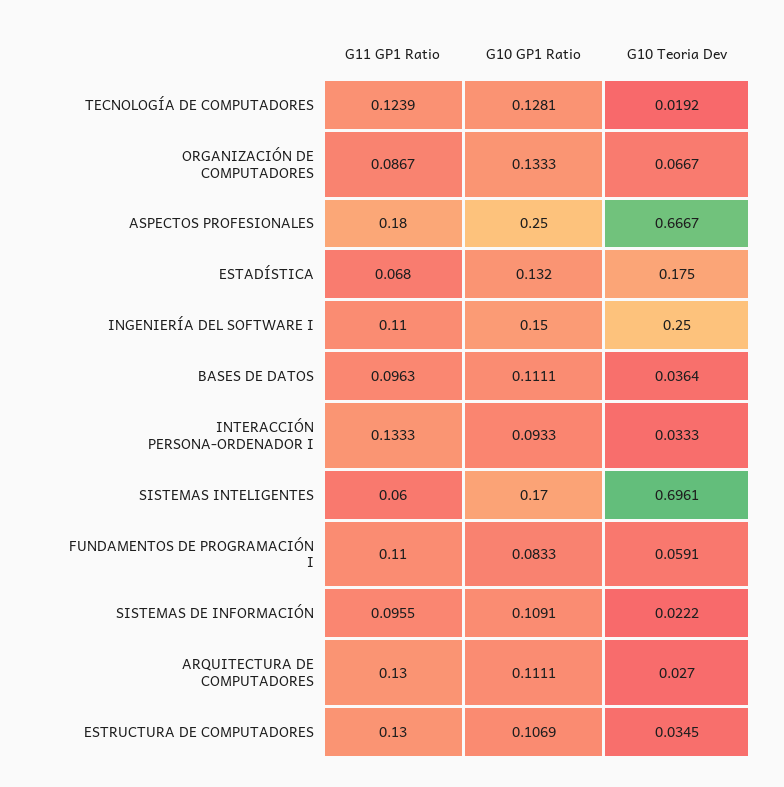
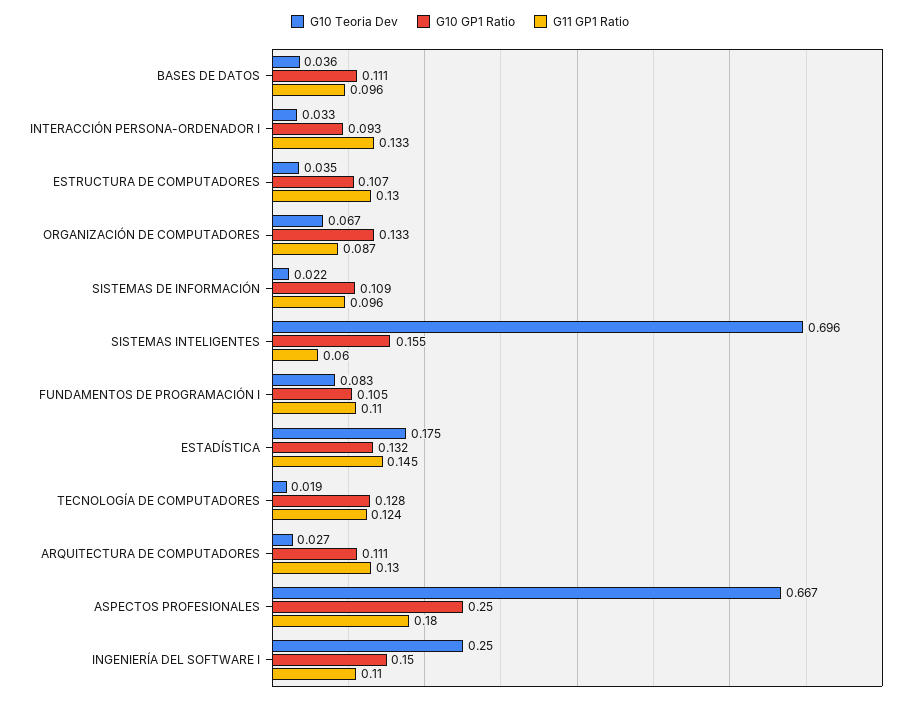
  {
    "G11 GP1 Ratio": {
      "TECNOLOGÍA DE COMPUTADORES": 0.1239,
      "ORGANIZACIÓN DE COMPUTADORES": 0.0867,
      "ASPECTOS PROFESIONALES": 0.18,
-     "ESTADÍSTICA": 0.068,
+     "ESTADÍSTICA": 0.145,
      "INGENIERÍA DEL SOFTWARE I": 0.11,
      "BASES DE DATOS": 0.0963,
      "INTERACCIÓN PERSONA-ORDENADOR I": 0.1333,
      "SISTEMAS INTELIGENTES": 0.06,
      "FUNDAMENTOS DE PROGRAMACIÓN I": 0.11,
      "SISTEMAS DE INFORMACIÓN": 0.0955,
      "ARQUITECTURA DE COMPUTADORES": 0.13,
      "ESTRUCTURA DE COMPUTADORES": 0.13
    },
    "G10 GP1 Ratio": {
      "TECNOLOGÍA DE COMPUTADORES": 0.1281,
      "ORGANIZACIÓN DE COMPUTADORES": 0.1333,
      "ASPECTOS PROFESIONALES": 0.25,
      "ESTADÍSTICA": 0.132,
      "INGENIERÍA DEL SOFTWARE I": 0.15,
      "BASES DE DATOS": 0.1111,
      "INTERACCIÓN PERSONA-ORDENADOR I": 0.0933,
-     "SISTEMAS INTELIGENTES": 0.17,
+     "SISTEMAS INTELIGENTES": 0.155,
-     "FUNDAMENTOS DE PROGRAMACIÓN I": 0.0833,
+     "FUNDAMENTOS DE PROGRAMACIÓN I": 0.105,
      "SISTEMAS DE INFORMACIÓN": 0.1091,
      "ARQUITECTURA DE COMPUTADORES": 0.1111,
      "ESTRUCTURA DE COMPUTADORES": 0.1069
    },
    "G10 Teoria Dev": {
      "TECNOLOGÍA DE COMPUTADORES": 0.0192,
      "ORGANIZACIÓN DE COMPUTADORES": 0.0667,
      "ASPECTOS PROFESIONALES": 0.6667,
      "ESTADÍSTICA": 0.175,
      "INGENIERÍA DEL SOFTWARE I": 0.25,
      "BASES DE DATOS": 0.0364,
      "INTERACCIÓN PERSONA-ORDENADOR I": 0.0333,
      "SISTEMAS INTELIGENTES": 0.6961,
-     "FUNDAMENTOS DE PROGRAMACIÓN I": 0.0591,
+     "FUNDAMENTOS DE PROGRAMACIÓN I": 0.083,
      "SISTEMAS DE INFORMACIÓN": 0.0222,
      "ARQUITECTURA DE COMPUTADORES": 0.027,
      "ESTRUCTURA DE COMPUTADORES": 0.0345
    }
  }

